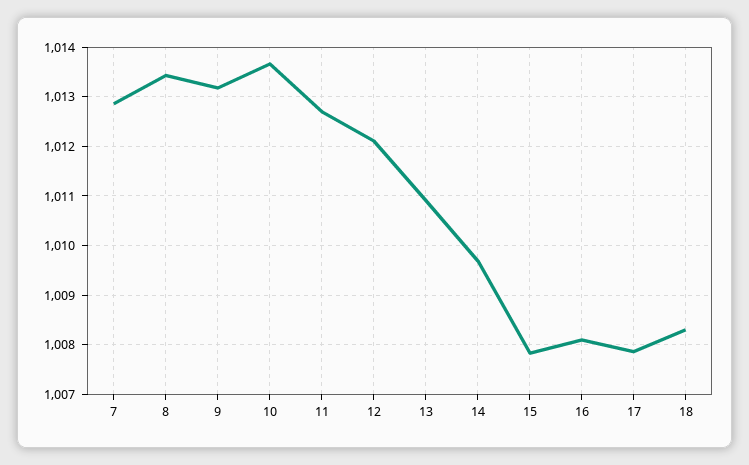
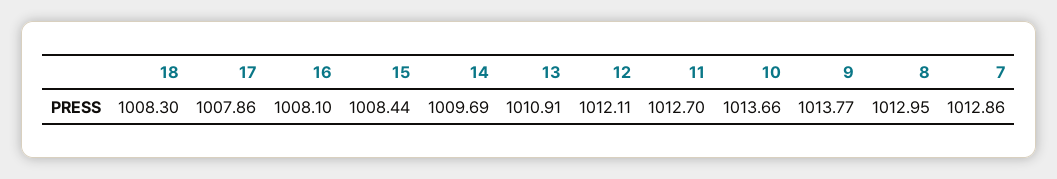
  {
    "7": 1012.86,
-   "8": 1013.4,
+   "8": 1012.95,
-   "9": 1013.2,
+   "9": 1013.77,
    "10": 1013.66,
    "11": 1012.7,
    "12": 1012.11,
    "13": 1010.91,
    "14": 1009.69,
-   "15": 1007.8,
+   "15": 1008.44,
    "16": 1008.1,
    "17": 1007.86,
    "18": 1008.3
  }

